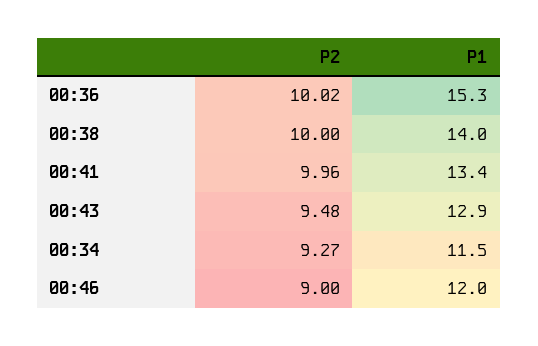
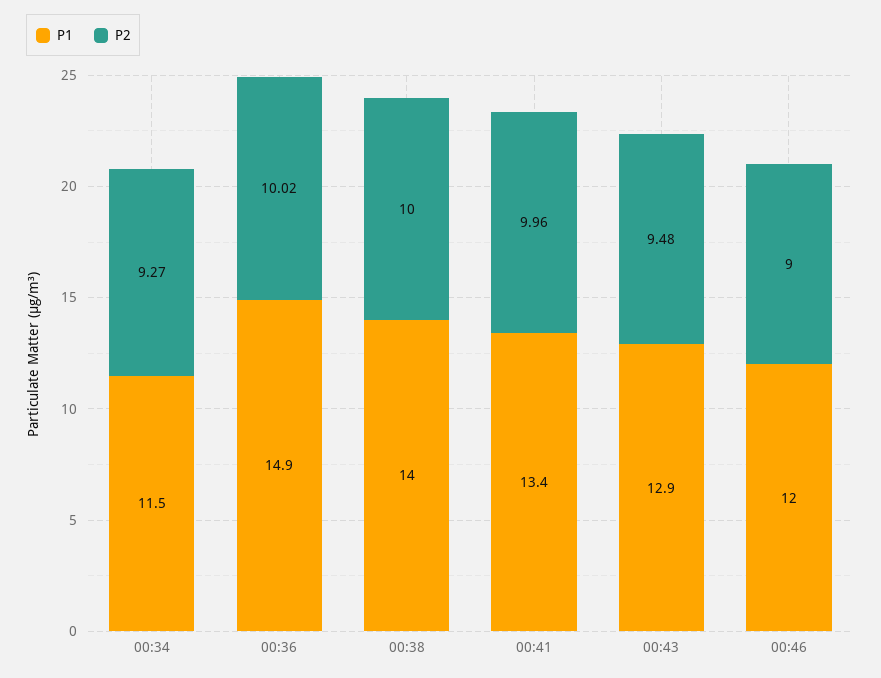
  {
    "P2": {
      "00:36": 10.02,
      "00:38": 10,
      "00:41": 9.96,
      "00:43": 9.48,
      "00:34": 9.27,
      "00:46": 9
    },
    "P1": {
-     "00:36": 15.3,
+     "00:36": 14.9,
      "00:38": 14,
      "00:41": 13.4,
      "00:43": 12.9,
      "00:34": 11.5,
      "00:46": 12
    }
  }

